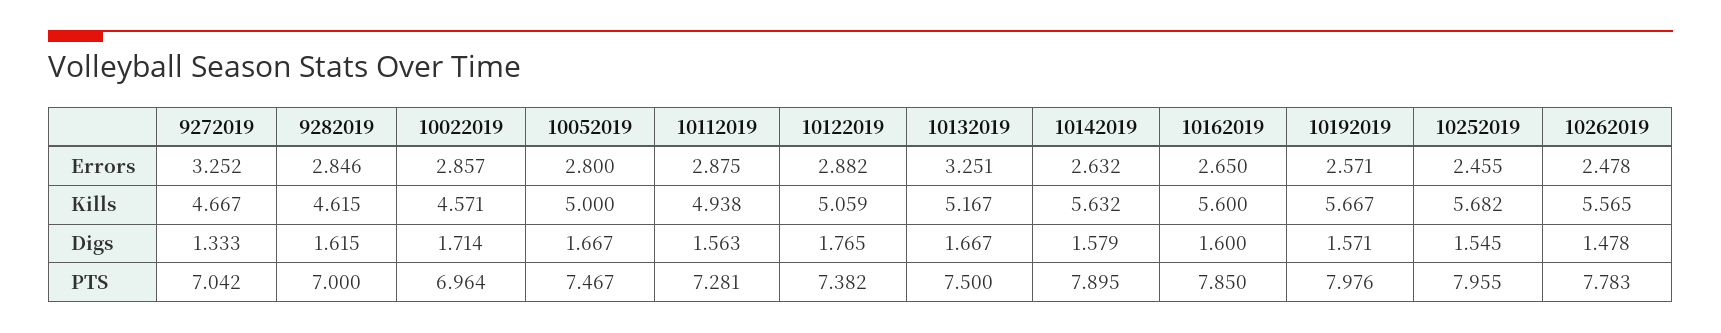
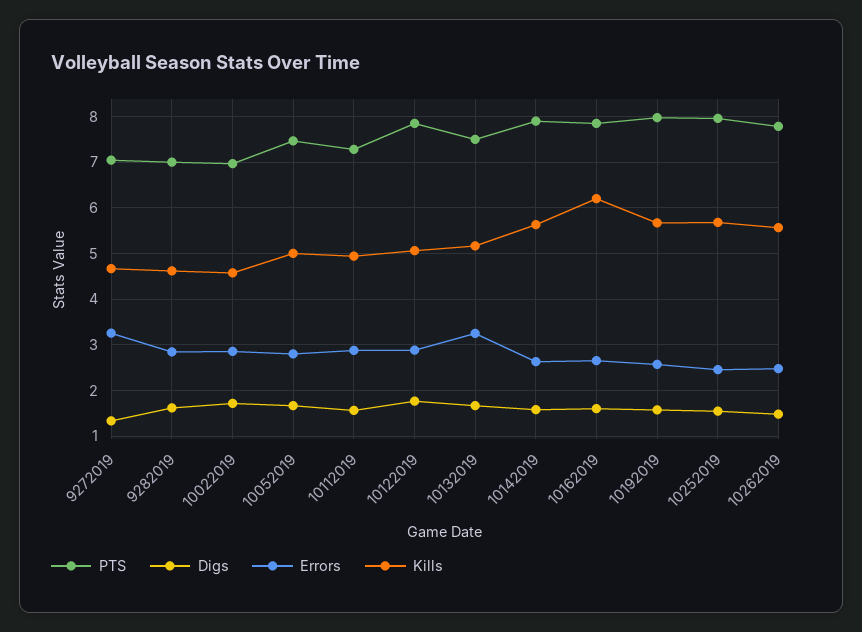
  {
    "Errors": {
      "9272019": 3.252,
      "9282019": 2.846,
      "10022019": 2.857,
      "10052019": 2.8,
      "10112019": 2.875,
      "10122019": 2.882,
      "10132019": 3.251,
      "10142019": 2.632,
      "10162019": 2.65,
      "10192019": 2.571,
      "10252019": 2.455,
      "10262019": 2.478
    },
    "Kills": {
      "9272019": 4.667,
      "9282019": 4.615,
      "10022019": 4.571,
      "10052019": 5,
      "10112019": 4.938,
      "10122019": 5.059,
      "10132019": 5.167,
      "10142019": 5.632,
-     "10162019": 5.6,
+     "10162019": 6.2,
      "10192019": 5.667,
      "10252019": 5.682,
      "10262019": 5.565
    },
    "Digs": {
      "9272019": 1.333,
      "9282019": 1.615,
      "10022019": 1.714,
      "10052019": 1.667,
      "10112019": 1.563,
      "10122019": 1.765,
      "10132019": 1.667,
      "10142019": 1.579,
      "10162019": 1.6,
      "10192019": 1.571,
      "10252019": 1.545,
      "10262019": 1.478
    },
    "PTS": {
      "9272019": 7.042,
      "9282019": 7,
      "10022019": 6.964,
      "10052019": 7.467,
      "10112019": 7.281,
-     "10122019": 7.382,
+     "10122019": 7.8,
      "10132019": 7.5,
      "10142019": 7.895,
      "10162019": 7.85,
      "10192019": 7.976,
      "10252019": 7.955,
      "10262019": 7.783
    }
  }

